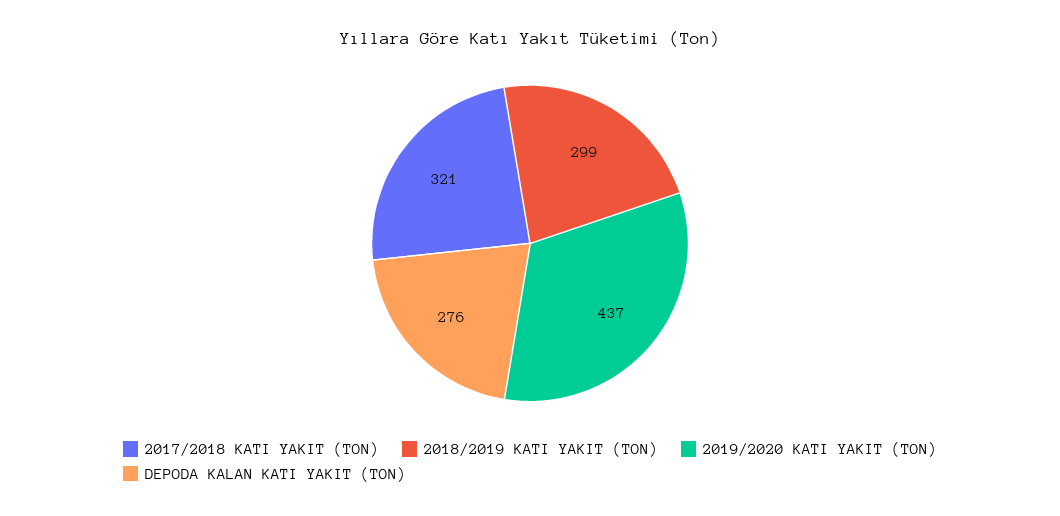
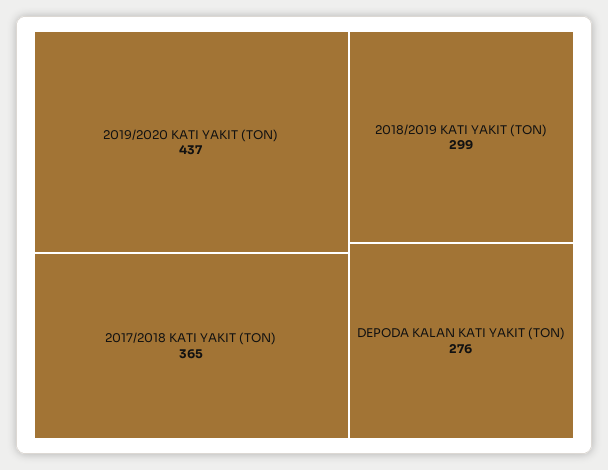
  {
-   "2017/2018 KATI YAKIT (TON)": 321,
+   "2017/2018 KATI YAKIT (TON)": 365,
    "2018/2019 KATI YAKIT (TON)": 299,
    "2019/2020 KATI YAKIT (TON)": 437,
    "DEPODA KALAN KATI YAKIT (TON)": 276
  }

